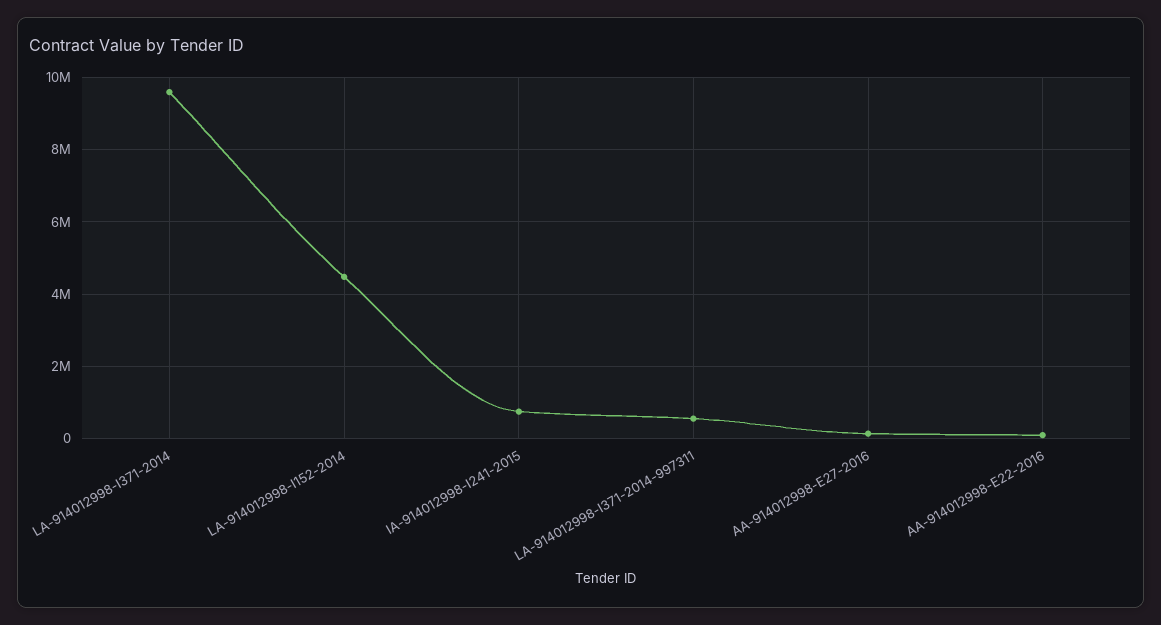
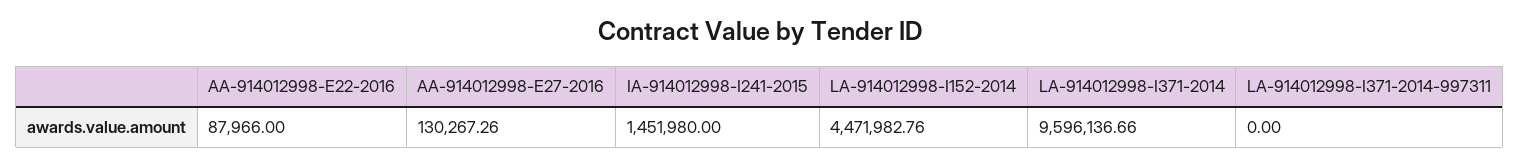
  {
    "LA-914012998-I371-2014": 9596136.66,
    "LA-914012998-I152-2014": 4471982.76,
-   "IA-914012998-I241-2015": 800000,
+   "IA-914012998-I241-2015": 1451980,
-   "LA-914012998-I371-2014-997311": 600000,
+   "LA-914012998-I371-2014-997311": 0,
    "AA-914012998-E27-2016": 130267.26,
    "AA-914012998-E22-2016": 87966
  }

